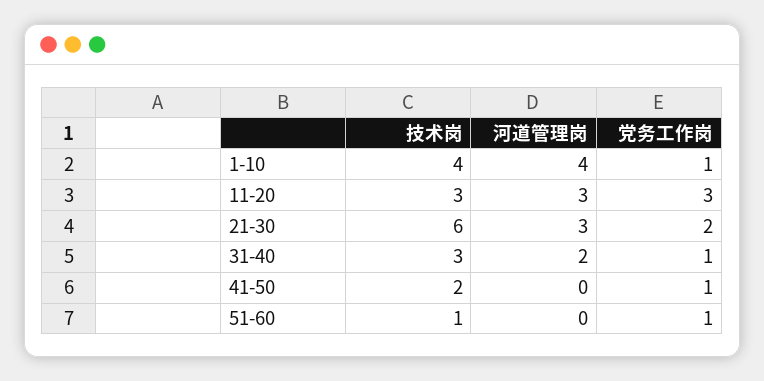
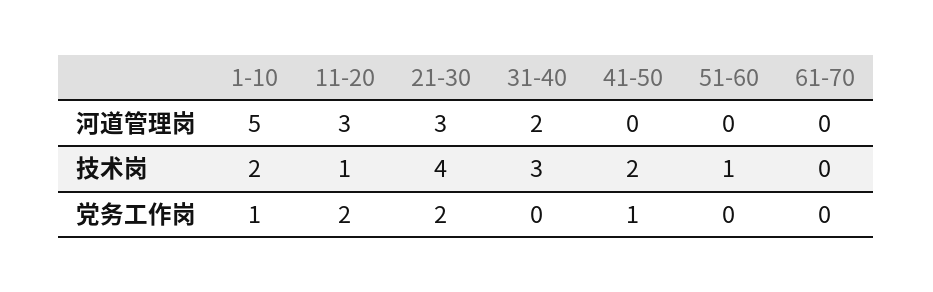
  {
    "技术岗": {
-     "1-10": 4,
+     "1-10": 2,
-     "11-20": 3,
+     "11-20": 1,
-     "21-30": 6,
+     "21-30": 4,
      "31-40": 3,
      "41-50": 2,
-     "51-60": 1
+     "51-60": 1,
+     "61-70": 0
    },
    "河道管理岗": {
-     "1-10": 4,
+     "1-10": 5,
      "11-20": 3,
      "21-30": 3,
      "31-40": 2,
      "41-50": 0,
-     "51-60": 0
+     "51-60": 0,
+     "61-70": 0
    },
    "党务工作岗": {
      "1-10": 1,
-     "11-20": 3,
+     "11-20": 2,
      "21-30": 2,
-     "31-40": 1,
+     "31-40": 0,
      "41-50": 1,
-     "51-60": 1
+     "51-60": 0,
+     "61-70": 0
    }
  }

